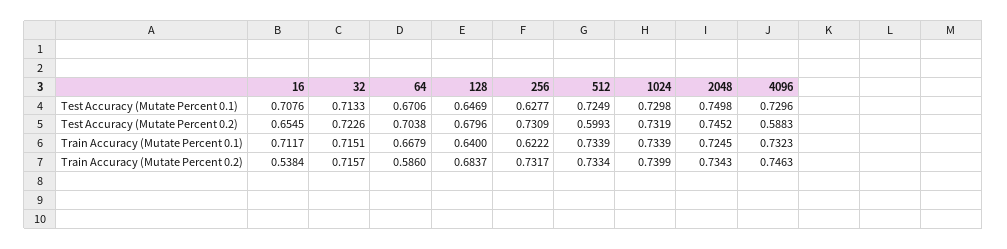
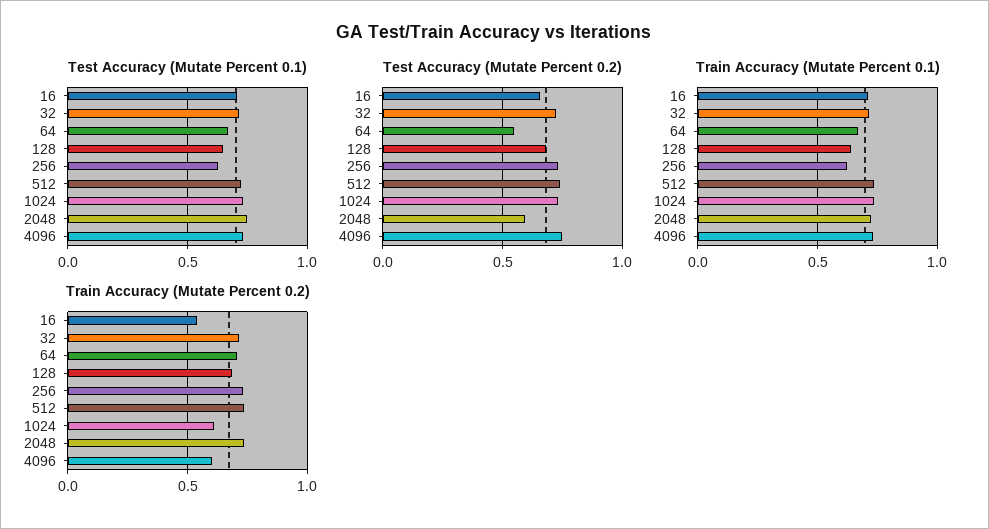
  {
    "Test Accuracy (Mutate Percent 0.1)": {
      "16": 0.7076,
      "32": 0.7133,
      "64": 0.6706,
      "128": 0.6469,
      "256": 0.6277,
      "512": 0.7249,
      "1024": 0.7298,
      "2048": 0.7498,
      "4096": 0.7296
    },
    "Test Accuracy (Mutate Percent 0.2)": {
      "16": 0.6545,
      "32": 0.7226,
-     "64": 0.7038,
+     "64": 0.55,
      "128": 0.6796,
      "256": 0.7309,
-     "512": 0.5993,
+     "512": 0.75,
      "1024": 0.7319,
-     "2048": 0.7452,
+     "2048": 0.6,
-     "4096": 0.5883
+     "4096": 0.75
    },
    "Train Accuracy (Mutate Percent 0.1)": {
      "16": 0.7117,
      "32": 0.7151,
      "64": 0.6679,
      "128": 0.64,
      "256": 0.6222,
      "512": 0.7339,
      "1024": 0.7339,
      "2048": 0.7245,
      "4096": 0.7323
    },
    "Train Accuracy (Mutate Percent 0.2)": {
      "16": 0.5384,
      "32": 0.7157,
-     "64": 0.586,
+     "64": 0.7,
      "128": 0.6837,
      "256": 0.7317,
      "512": 0.7334,
-     "1024": 0.7399,
+     "1024": 0.6,
      "2048": 0.7343,
-     "4096": 0.7463
+     "4096": 0.6
    }
  }

